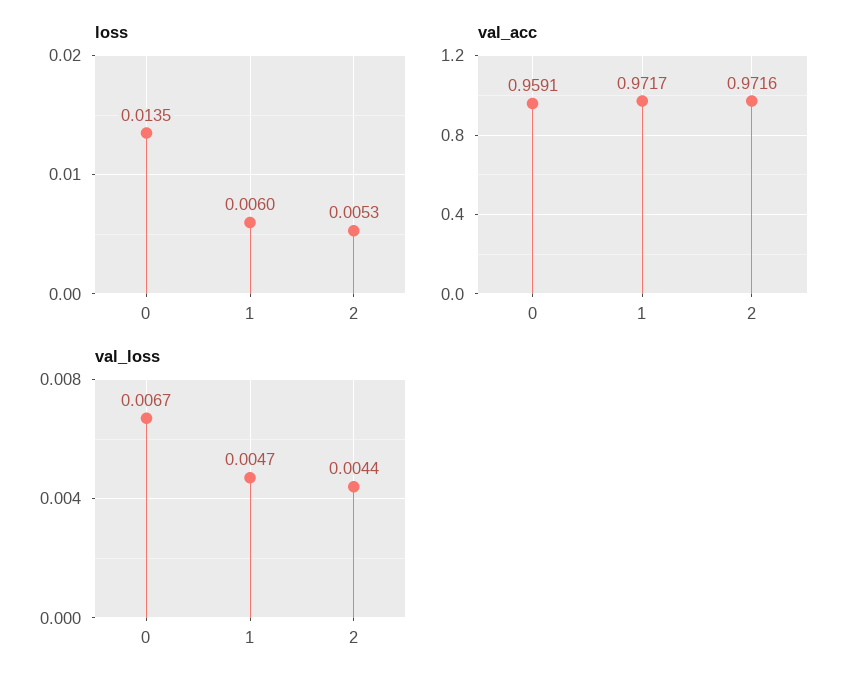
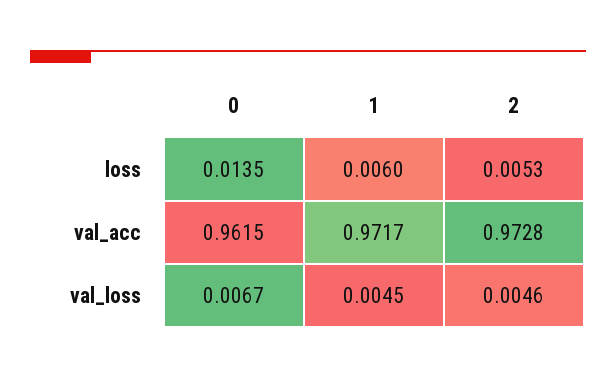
  {
    "loss": {
      "0": 0.0135,
      "1": 0.006,
      "2": 0.0053
    },
    "val_acc": {
-     "0": 0.9591,
+     "0": 0.9615,
      "1": 0.9717,
-     "2": 0.9716
+     "2": 0.9728
    },
    "val_loss": {
      "0": 0.0067,
-     "1": 0.0047,
+     "1": 0.0045,
-     "2": 0.0044
+     "2": 0.0046
    }
  }

